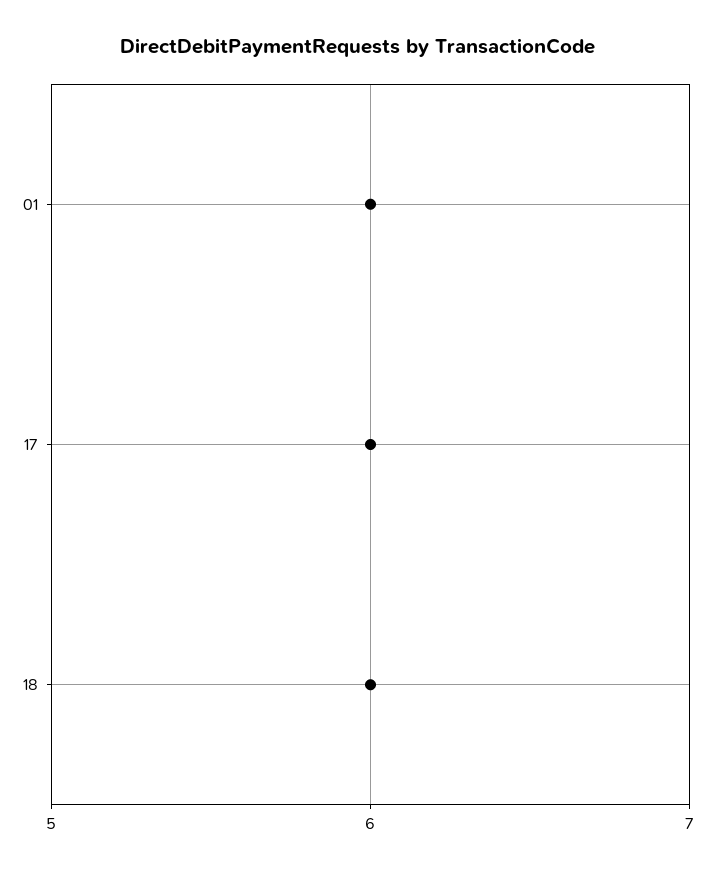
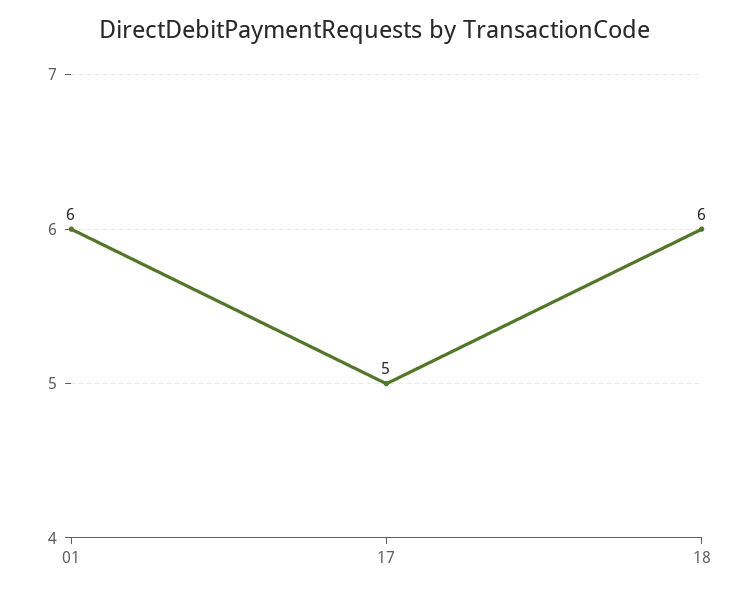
  {
    "01": 6,
-   "17": 6,
+   "17": 5,
    "18": 6
  }

